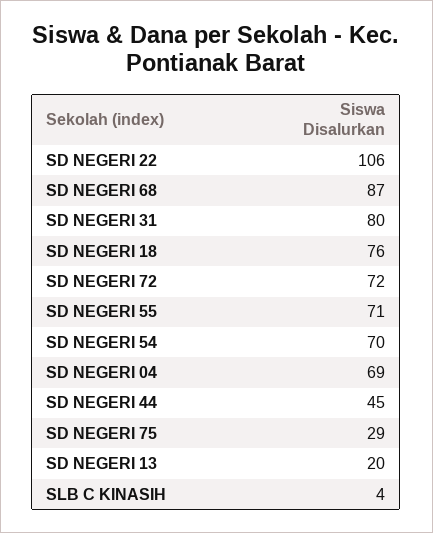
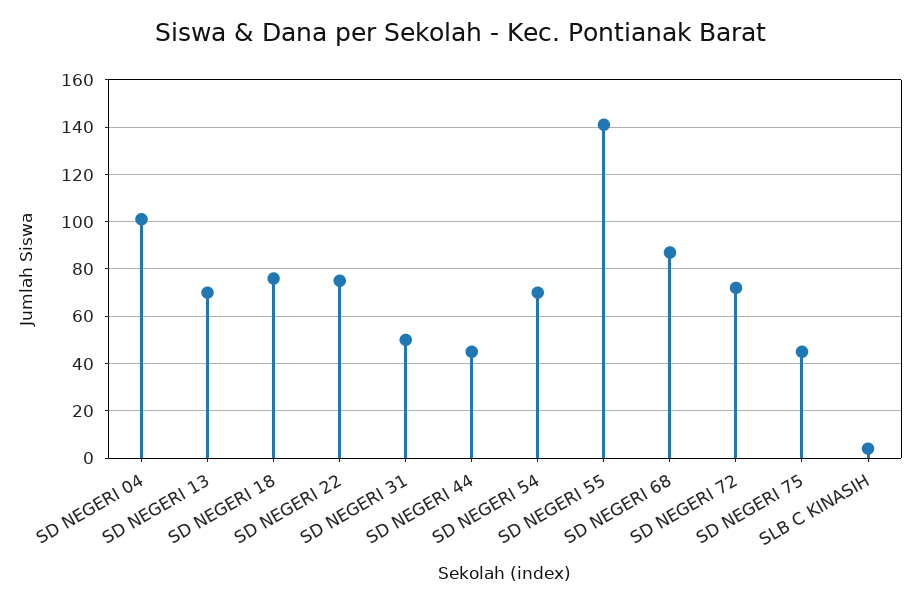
  {
-   "SD NEGERI 22": 106,
+   "SD NEGERI 22": 75,
    "SD NEGERI 68": 87,
-   "SD NEGERI 31": 80,
+   "SD NEGERI 31": 50,
    "SD NEGERI 18": 76,
    "SD NEGERI 72": 72,
-   "SD NEGERI 55": 71,
+   "SD NEGERI 55": 140,
    "SD NEGERI 54": 70,
-   "SD NEGERI 04": 69,
+   "SD NEGERI 04": 100,
    "SD NEGERI 44": 45,
-   "SD NEGERI 75": 29,
+   "SD NEGERI 75": 45,
-   "SD NEGERI 13": 20,
+   "SD NEGERI 13": 70,
    "SLB C KINASIH": 4
  }

